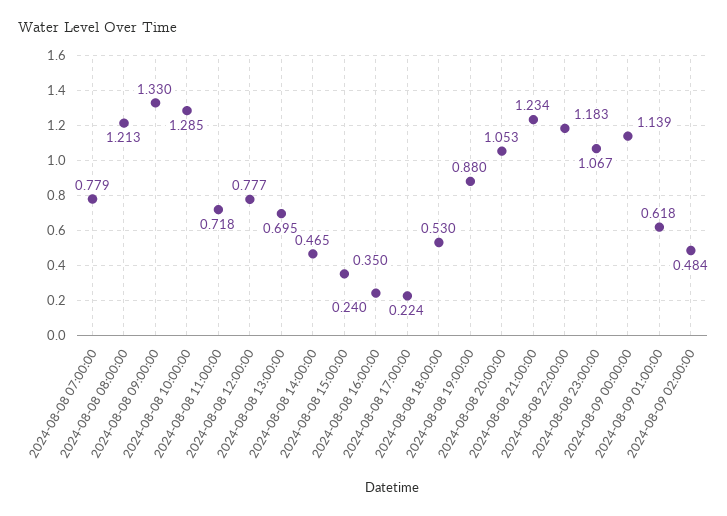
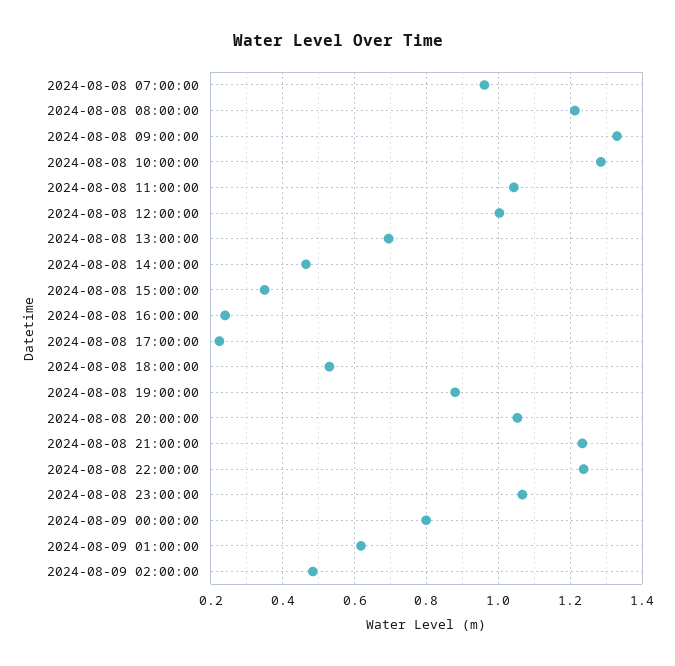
  {
-   "2024-08-08 07:00:00": 0.779,
+   "2024-08-08 07:00:00": 0.96,
    "2024-08-08 08:00:00": 1.213,
    "2024-08-08 09:00:00": 1.33,
    "2024-08-08 10:00:00": 1.285,
-   "2024-08-08 11:00:00": 0.718,
+   "2024-08-08 11:00:00": 1.04,
-   "2024-08-08 12:00:00": 0.777,
+   "2024-08-08 12:00:00": 1,
    "2024-08-08 13:00:00": 0.695,
    "2024-08-08 14:00:00": 0.465,
    "2024-08-08 15:00:00": 0.35,
    "2024-08-08 16:00:00": 0.24,
    "2024-08-08 17:00:00": 0.224,
    "2024-08-08 18:00:00": 0.53,
    "2024-08-08 19:00:00": 0.88,
    "2024-08-08 20:00:00": 1.053,
    "2024-08-08 21:00:00": 1.234,
-   "2024-08-08 22:00:00": 1.183,
+   "2024-08-08 22:00:00": 1.24,
    "2024-08-08 23:00:00": 1.067,
-   "2024-08-09 00:00:00": 1.139,
+   "2024-08-09 00:00:00": 0.8,
    "2024-08-09 01:00:00": 0.618,
    "2024-08-09 02:00:00": 0.484
  }

